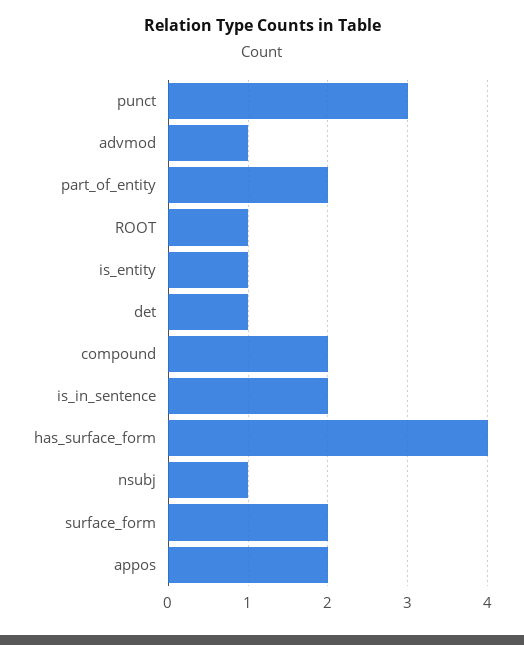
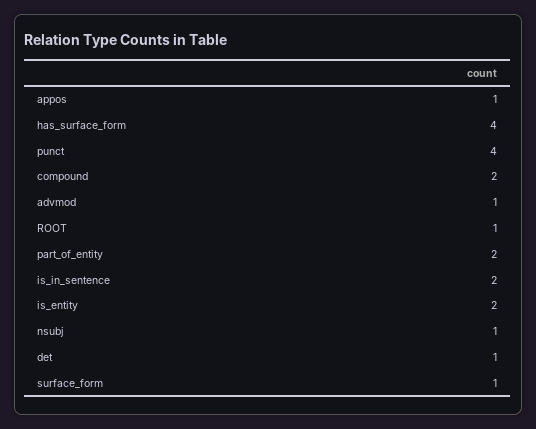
  {
-   "punct": 3,
+   "punct": 4,
    "advmod": 1,
    "part_of_entity": 2,
    "ROOT": 1,
-   "is_entity": 1,
+   "is_entity": 2,
    "det": 1,
    "compound": 2,
    "is_in_sentence": 2,
    "has_surface_form": 4,
    "nsubj": 1,
-   "surface_form": 2,
+   "surface_form": 1,
-   "appos": 2
+   "appos": 1
  }

